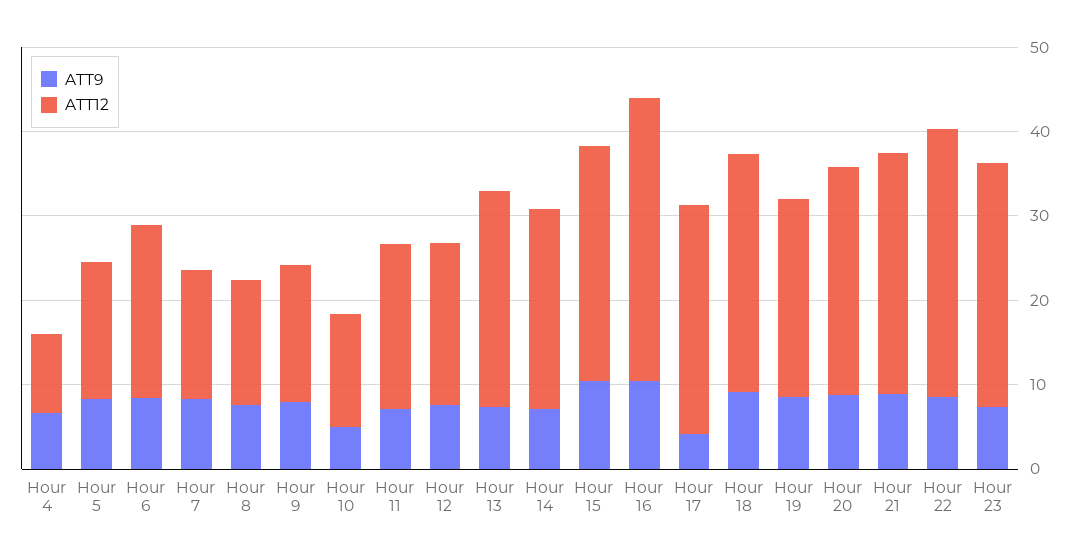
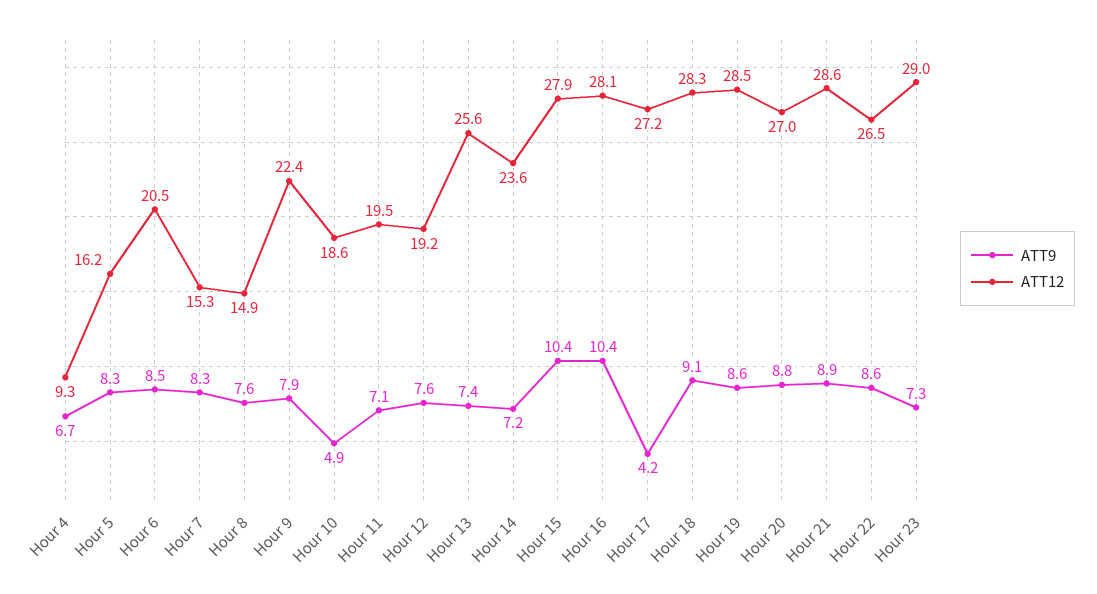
  {
    "ATT9": {
      "Hour 4": 6.7,
      "Hour 5": 8.3,
      "Hour 6": 8.5,
      "Hour 7": 8.3,
      "Hour 8": 7.6,
      "Hour 9": 7.9,
      "Hour 10": 4.9,
      "Hour 11": 7.1,
      "Hour 12": 7.6,
      "Hour 13": 7.4,
      "Hour 14": 7.2,
      "Hour 15": 10.4,
      "Hour 16": 10.4,
      "Hour 17": 4.2,
      "Hour 18": 9.1,
      "Hour 19": 8.6,
      "Hour 20": 8.8,
      "Hour 21": 8.9,
      "Hour 22": 8.6,
      "Hour 23": 7.3
    },
    "ATT12": {
      "Hour 4": 9.3,
      "Hour 5": 16.2,
      "Hour 6": 20.5,
      "Hour 7": 15.3,
      "Hour 8": 14.9,
-     "Hour 9": 16,
+     "Hour 9": 22.4,
-     "Hour 10": 14,
+     "Hour 10": 18.6,
      "Hour 11": 19.5,
      "Hour 12": 19.2,
      "Hour 13": 25.6,
      "Hour 14": 23.6,
      "Hour 15": 27.9,
-     "Hour 16": 34,
+     "Hour 16": 28.1,
      "Hour 17": 27.2,
      "Hour 18": 28.3,
-     "Hour 19": 24,
+     "Hour 19": 28.5,
      "Hour 20": 27,
      "Hour 21": 28.6,
-     "Hour 22": 32,
+     "Hour 22": 26.5,
      "Hour 23": 29
    }
  }

